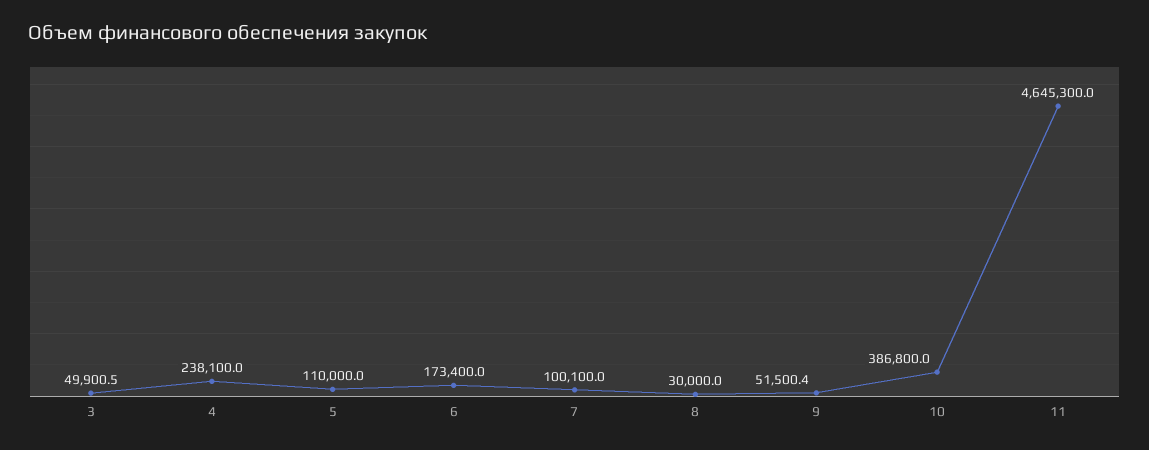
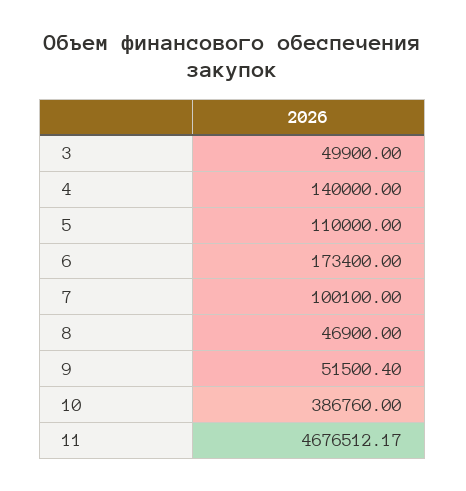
  {
-   "3": 49900.5,
+   "3": 49900,
-   "4": 238100,
+   "4": 140000,
    "5": 110000,
    "6": 173400,
    "7": 100100,
-   "8": 30000,
+   "8": 46900,
    "9": 51500.4,
-   "10": 386800,
+   "10": 386760,
-   "11": 4645300
+   "11": 4676512.17
  }

